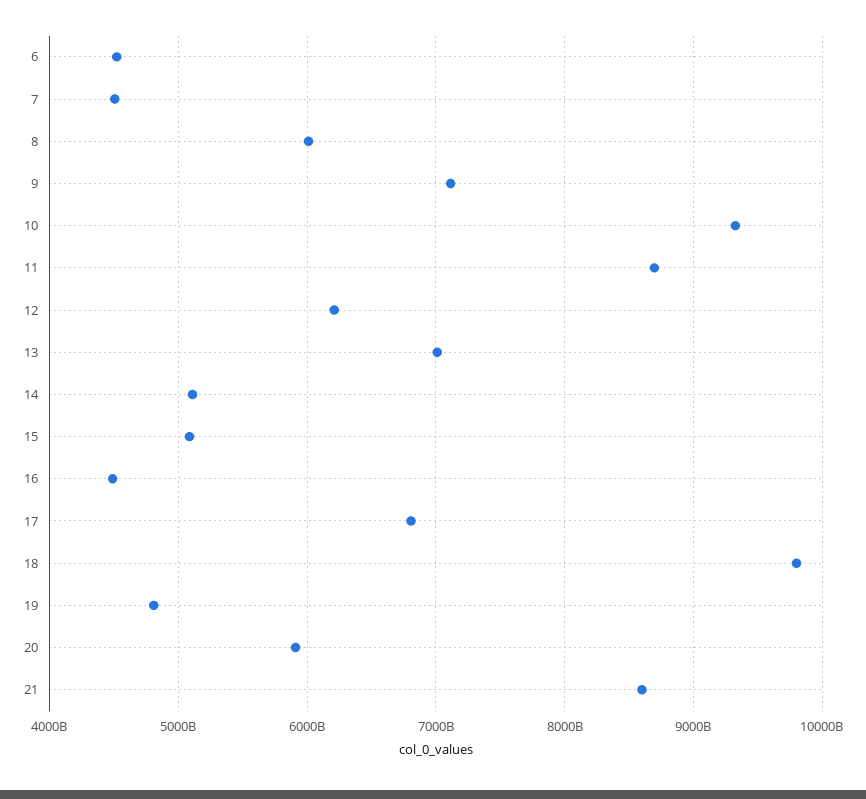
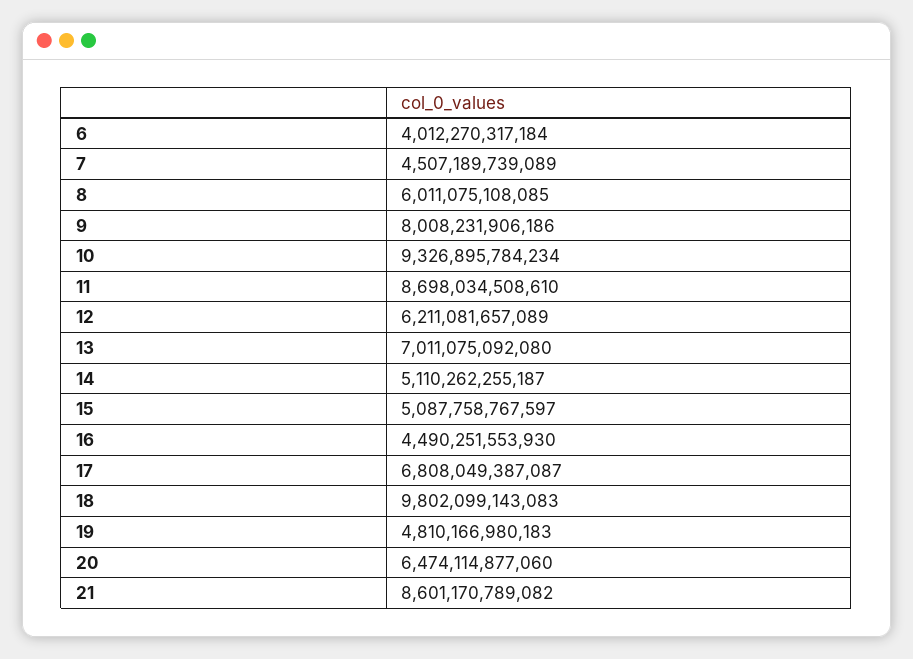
  {
-   "6": 4500000000000,
+   "6": 4012270317184,
    "7": 4507189739089,
    "8": 6011075108085,
-   "9": 7100000000000,
+   "9": 8008231906186,
    "10": 9326895784234,
    "11": 8698034508610,
    "12": 6211081657089,
    "13": 7011075092080,
    "14": 5110262255187,
    "15": 5087758767597,
    "16": 4490251553930,
    "17": 6808049387087,
    "18": 9802099143083,
    "19": 4810166980183,
-   "20": 5900000000000,
+   "20": 6474114877060,
    "21": 8601170789082
  }

